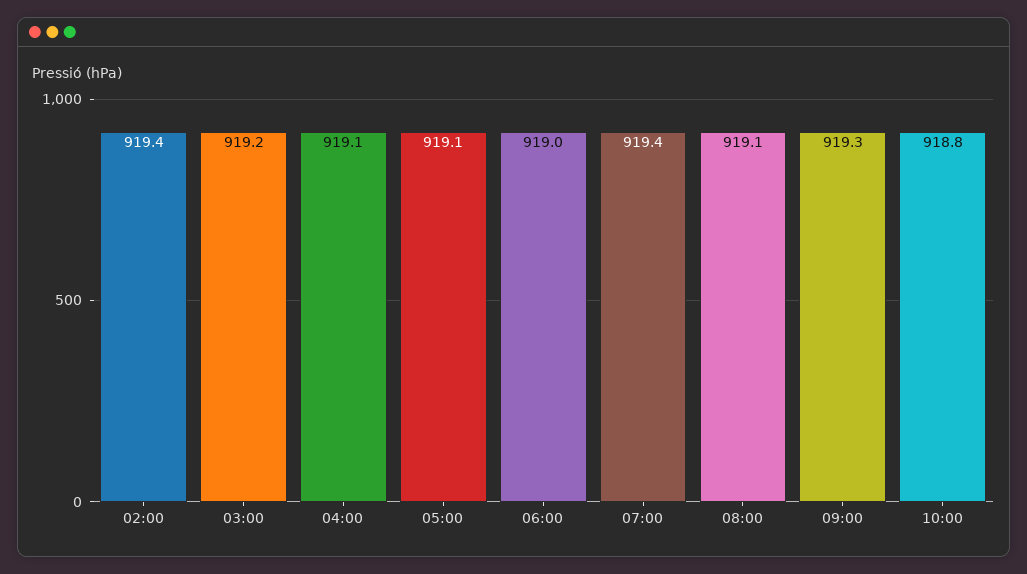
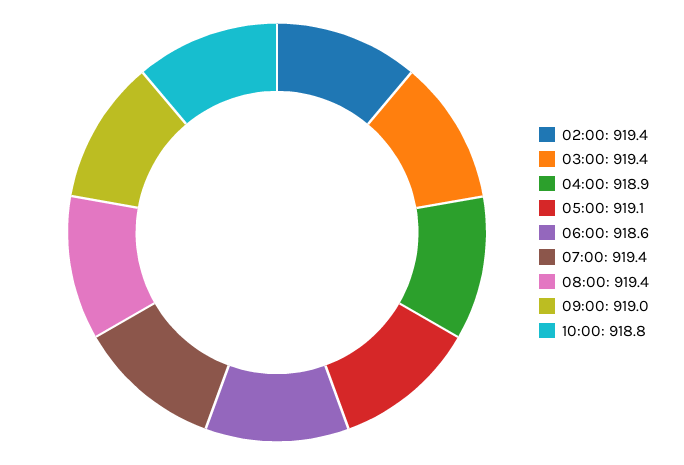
  {
    "02:00": 919.4,
-   "03:00": 919.2,
+   "03:00": 919.4,
-   "04:00": 919.1,
+   "04:00": 918.9,
    "05:00": 919.1,
-   "06:00": 919,
+   "06:00": 918.6,
    "07:00": 919.4,
-   "08:00": 919.1,
+   "08:00": 919.4,
-   "09:00": 919.3,
+   "09:00": 919,
    "10:00": 918.8
  }

